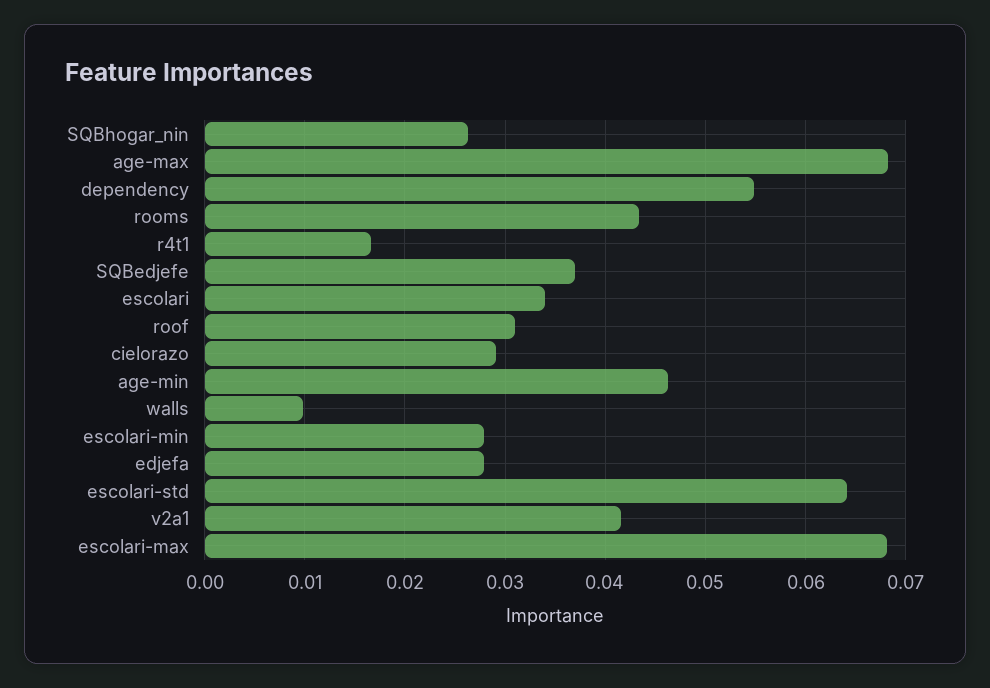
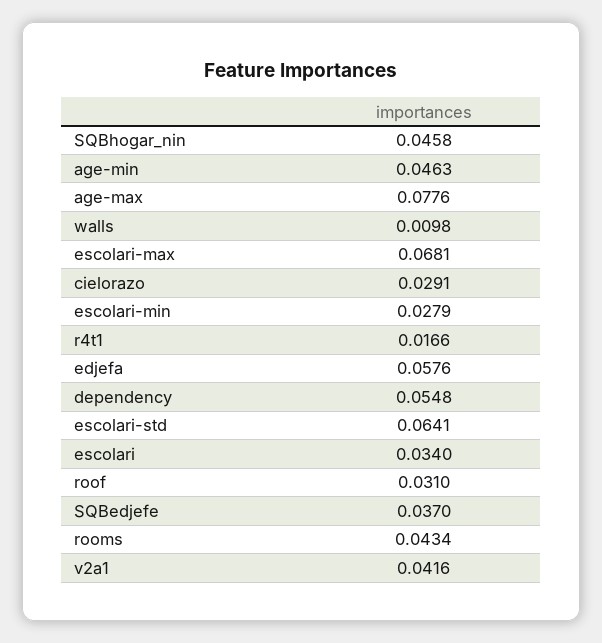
  {
-   "SQBhogar_nin": 0.026,
+   "SQBhogar_nin": 0.0458,
-   "age-max": 0.068,
+   "age-max": 0.0776,
    "dependency": 0.0548,
    "rooms": 0.0434,
    "r4t1": 0.0166,
    "SQBedjefe": 0.037,
    "escolari": 0.034,
    "roof": 0.031,
    "cielorazo": 0.0291,
    "age-min": 0.0463,
    "walls": 0.0098,
    "escolari-min": 0.0279,
-   "edjefa": 0.028,
+   "edjefa": 0.0576,
    "escolari-std": 0.0641,
    "v2a1": 0.0416,
    "escolari-max": 0.0681
  }

